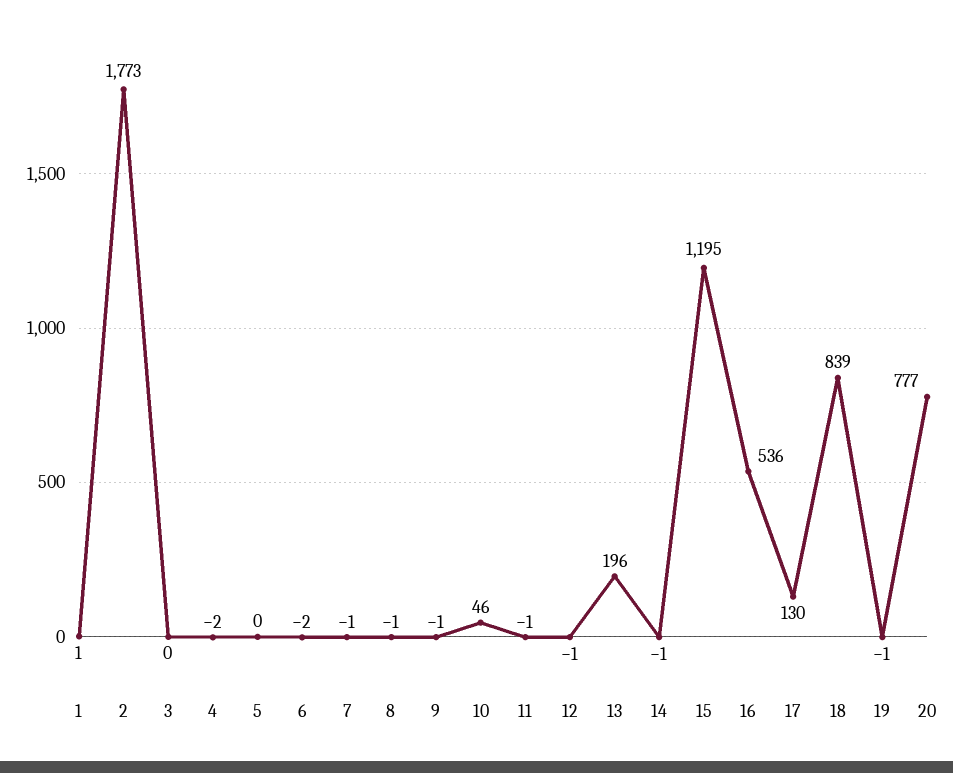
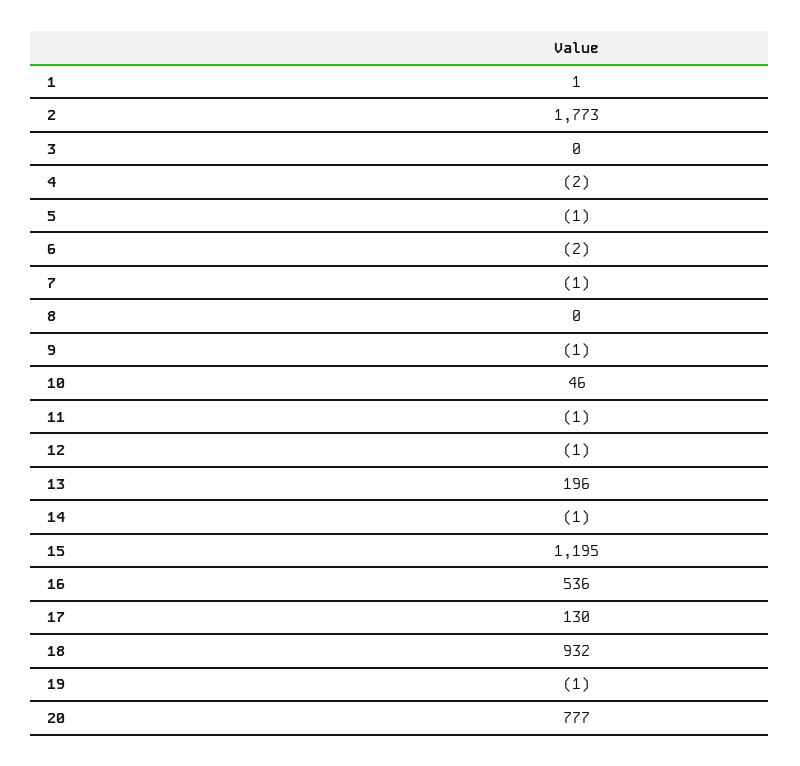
  {
    "1": 1,
    "2": 1773,
    "3": 0,
    "4": -2,
-   "5": 0,
+   "5": -1,
    "6": -2,
    "7": -1,
-   "8": -1,
+   "8": 0,
    "9": -1,
    "10": 46,
    "11": -1,
    "12": -1,
    "13": 196,
    "14": -1,
    "15": 1195,
    "16": 536,
    "17": 130,
-   "18": 839,
+   "18": 932,
    "19": -1,
    "20": 777
  }

